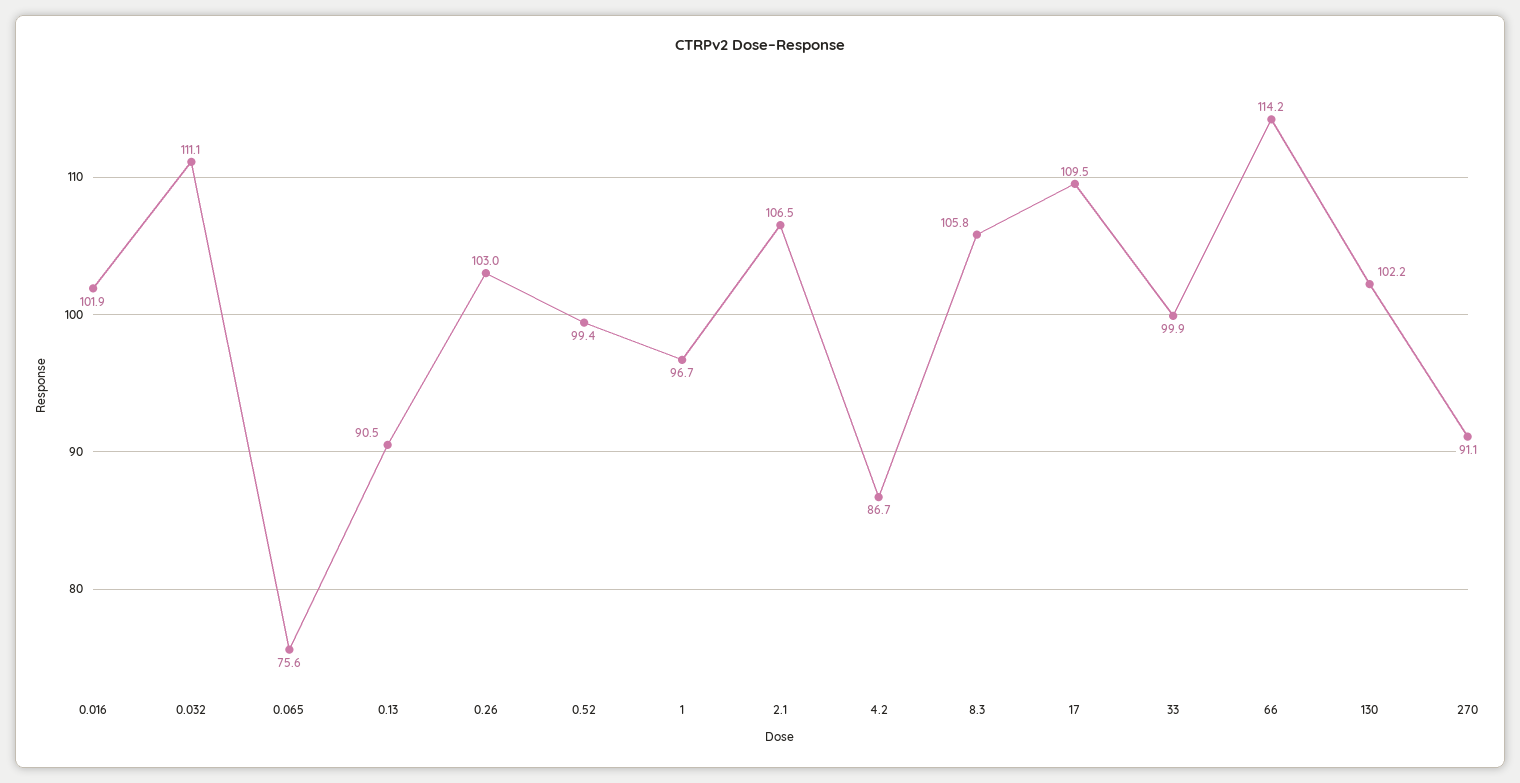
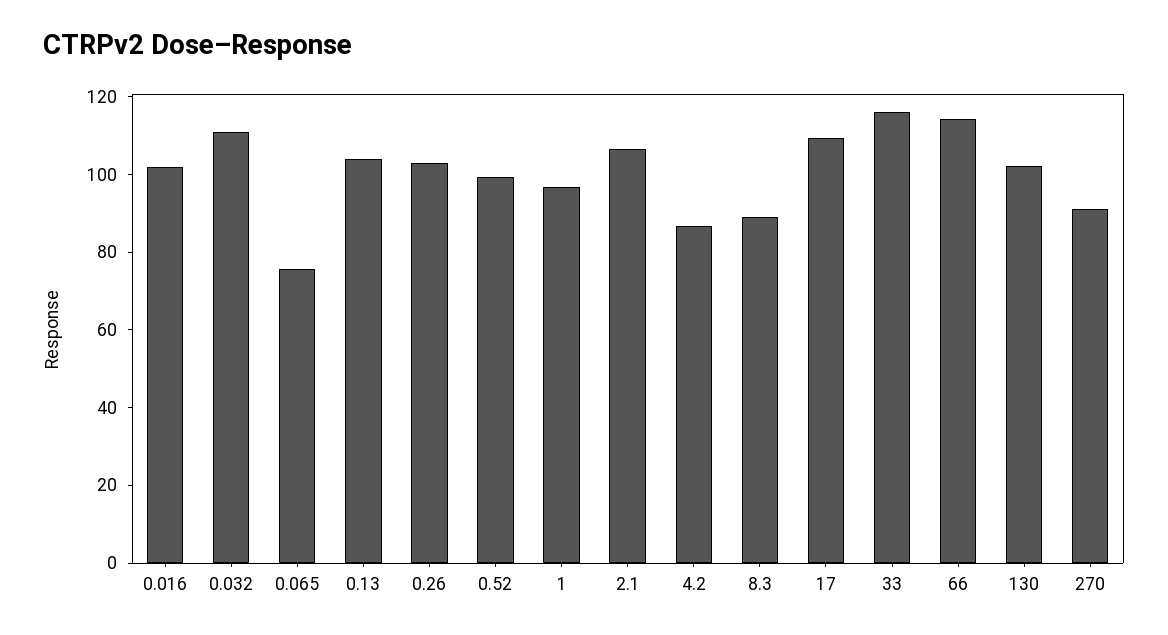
  {
    "0.016": 101.9,
    "0.032": 111.1,
    "0.065": 75.6,
-   "0.13": 90.5,
+   "0.13": 105,
    "0.26": 103,
    "0.52": 99.4,
    "1": 96.7,
    "2.1": 106.5,
    "4.2": 86.7,
-   "8.3": 105.8,
+   "8.3": 90,
    "17": 109.5,
-   "33": 99.9,
+   "33": 115,
    "66": 114.2,
    "130": 102.2,
    "270": 91.1
  }

